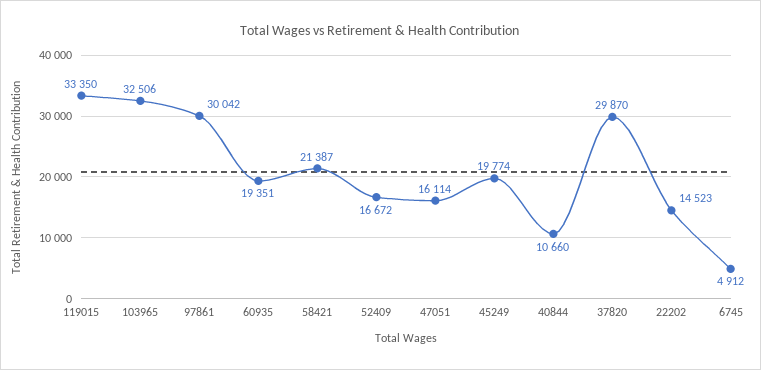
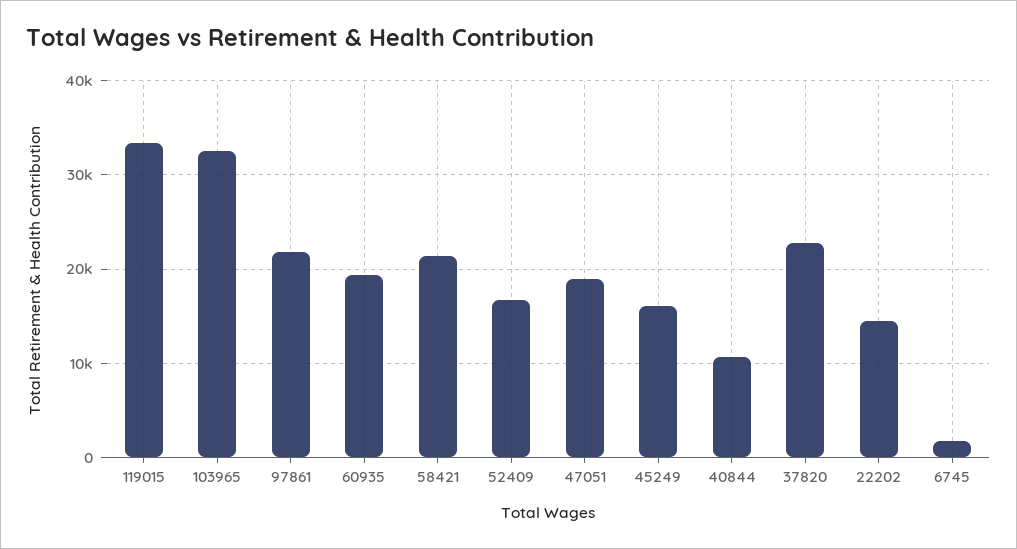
  {
    "119015": 33350,
    "103965": 32506,
-   "97861": 30042,
+   "97861": 22000,
    "60935": 19351,
    "58421": 21387,
    "52409": 16672,
-   "47051": 16114,
+   "47051": 19000,
-   "45249": 19774,
+   "45249": 16000,
    "40844": 10660,
-   "37820": 29870,
+   "37820": 23000,
    "22202": 14523,
-   "6745": 4912
+   "6745": 2000
  }

